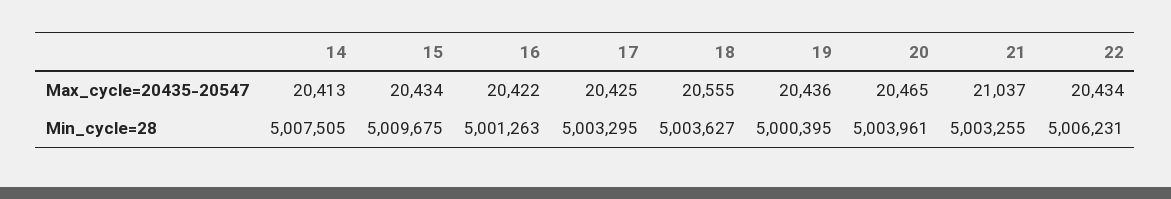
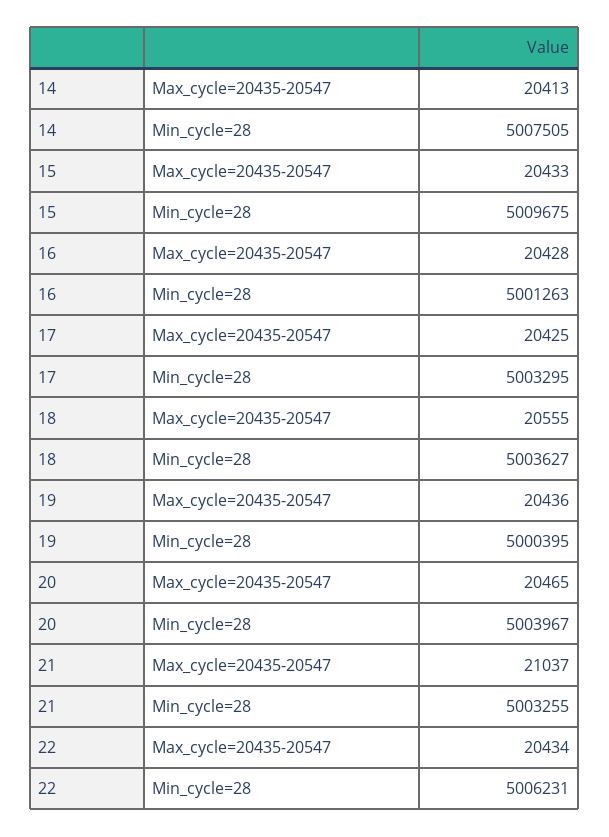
  {
    "14": {
      "Max_cycle=20435-20547": 20413,
      "Min_cycle=28": 5007505
    },
    "15": {
-     "Max_cycle=20435-20547": 20434,
+     "Max_cycle=20435-20547": 20433,
      "Min_cycle=28": 5009675
    },
    "16": {
-     "Max_cycle=20435-20547": 20422,
+     "Max_cycle=20435-20547": 20428,
      "Min_cycle=28": 5001263
    },
    "17": {
      "Max_cycle=20435-20547": 20425,
      "Min_cycle=28": 5003295
    },
    "18": {
      "Max_cycle=20435-20547": 20555,
      "Min_cycle=28": 5003627
    },
    "19": {
      "Max_cycle=20435-20547": 20436,
      "Min_cycle=28": 5000395
    },
    "20": {
      "Max_cycle=20435-20547": 20465,
-     "Min_cycle=28": 5003961
+     "Min_cycle=28": 5003967
    },
    "21": {
      "Max_cycle=20435-20547": 21037,
      "Min_cycle=28": 5003255
    },
    "22": {
      "Max_cycle=20435-20547": 20434,
      "Min_cycle=28": 5006231
    }
  }

